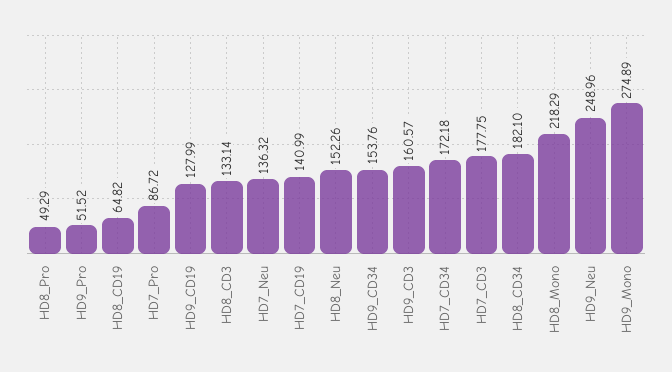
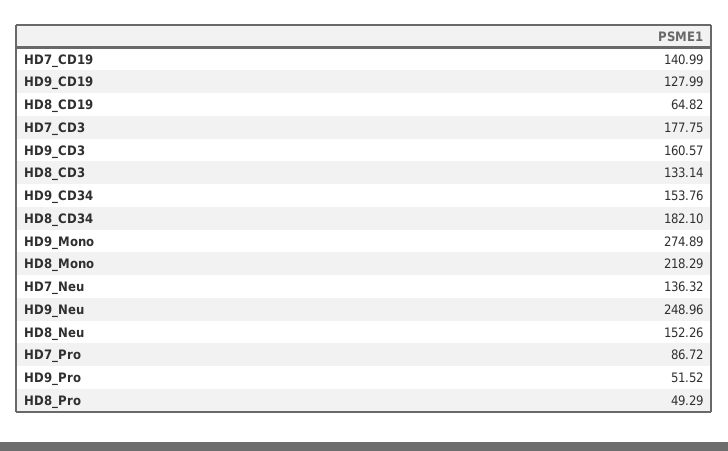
  {
    "HD8_Pro": 49.29,
    "HD9_Pro": 51.52,
    "HD8_CD19": 64.82,
    "HD7_Pro": 86.72,
    "HD9_CD19": 127.99,
    "HD8_CD3": 133.14,
    "HD7_Neu": 136.32,
    "HD7_CD19": 140.99,
    "HD8_Neu": 152.26,
    "HD9_CD34": 153.76,
    "HD9_CD3": 160.57,
-   "HD7_CD34": 172.18,
    "HD7_CD3": 177.75,
    "HD8_CD34": 182.1,
    "HD8_Mono": 218.29,
    "HD9_Neu": 248.96,
    "HD9_Mono": 274.89
  }

